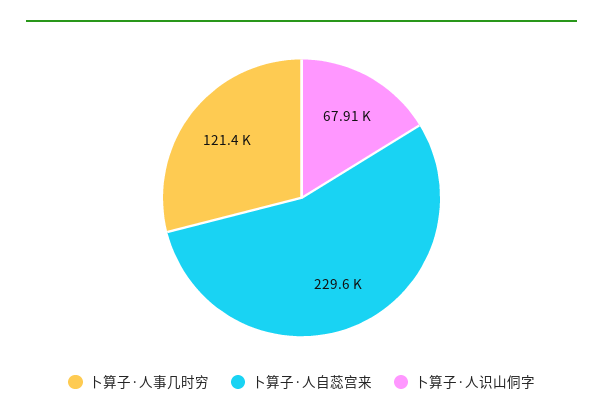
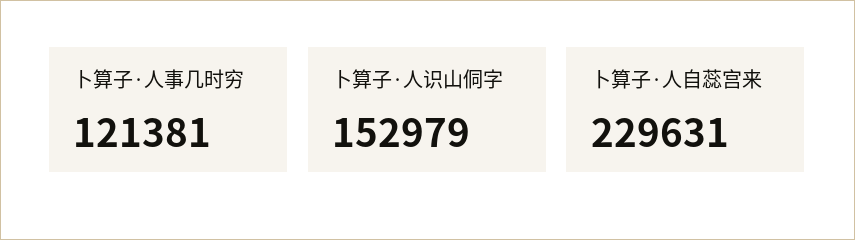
  {
    "卜算子·人事几时穷": 121381,
    "卜算子·人自蕊宫来": 229631,
-   "卜算子·人识山侗字": 67910
+   "卜算子·人识山侗字": 152979
  }

